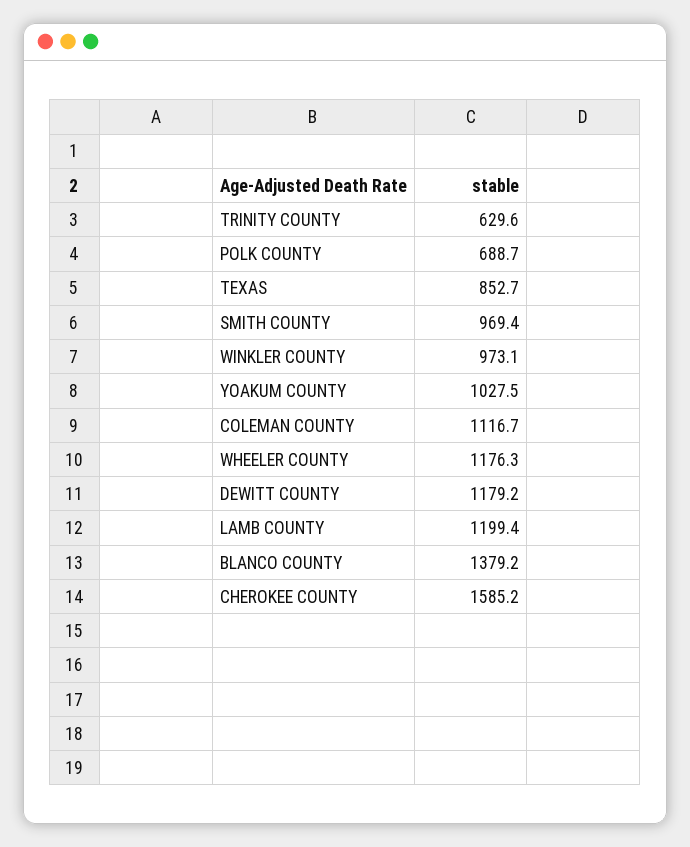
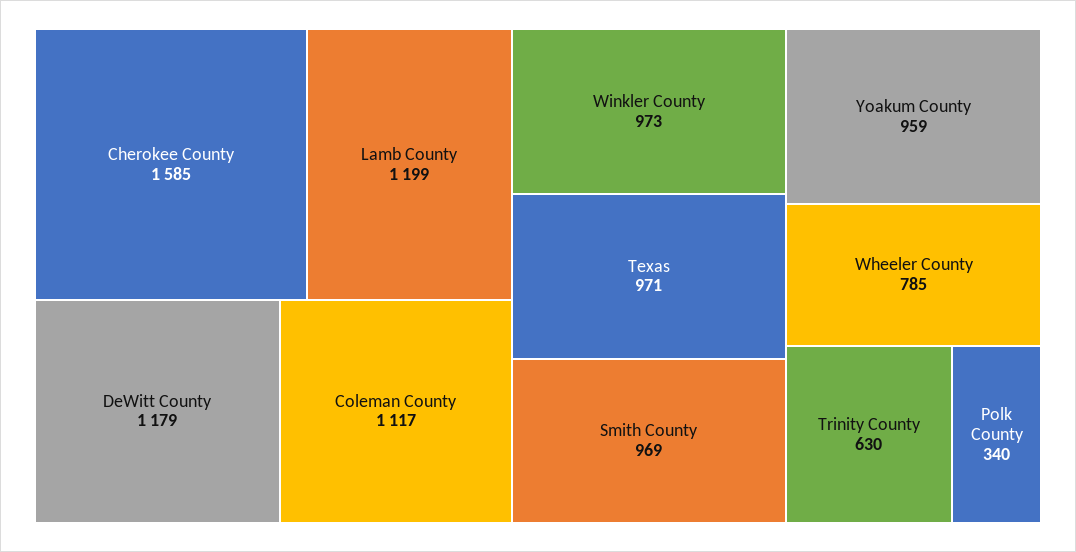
  {
    "TRINITY COUNTY": 629.6,
-   "POLK COUNTY": 688.7,
+   "POLK COUNTY": 340,
-   "TEXAS": 852.7,
+   "TEXAS": 971,
    "SMITH COUNTY": 969.4,
    "WINKLER COUNTY": 973.1,
-   "YOAKUM COUNTY": 1027.5,
+   "YOAKUM COUNTY": 959,
    "COLEMAN COUNTY": 1116.7,
-   "WHEELER COUNTY": 1176.3,
+   "WHEELER COUNTY": 785,
    "DEWITT COUNTY": 1179.2,
    "LAMB COUNTY": 1199.4,
-   "BLANCO COUNTY": 1379.2,
    "CHEROKEE COUNTY": 1585.2
  }

